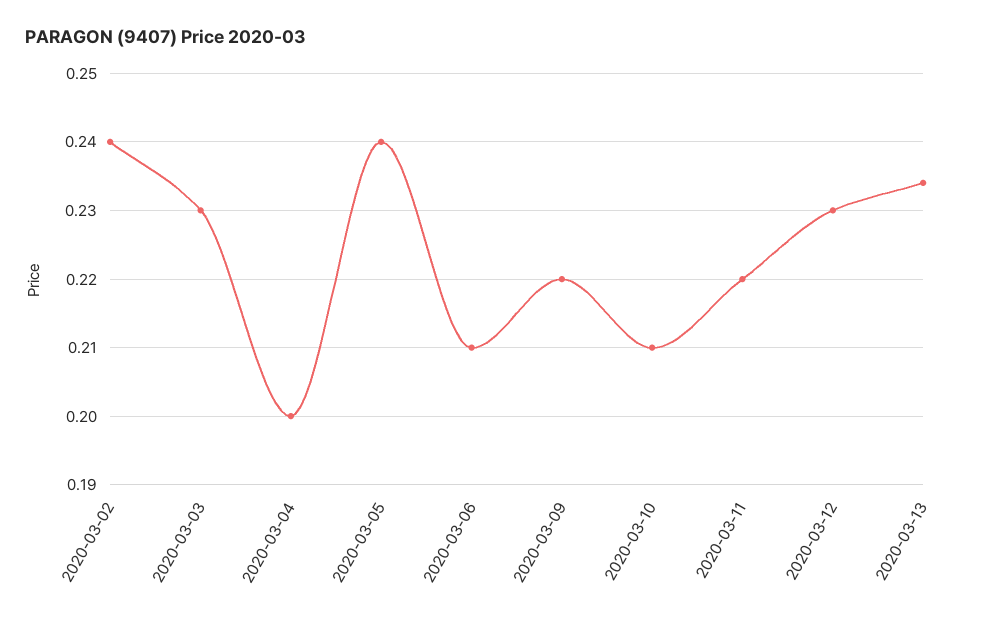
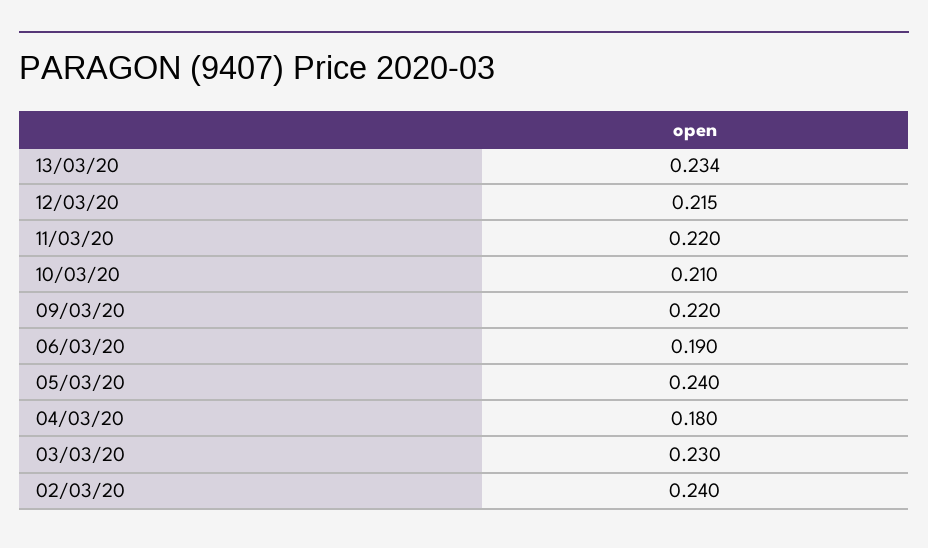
  {
    "2020-03-02": 0.24,
    "2020-03-03": 0.23,
-   "2020-03-04": 0.2,
+   "2020-03-04": 0.18,
    "2020-03-05": 0.24,
-   "2020-03-06": 0.21,
+   "2020-03-06": 0.19,
    "2020-03-09": 0.22,
    "2020-03-10": 0.21,
    "2020-03-11": 0.22,
-   "2020-03-12": 0.23,
+   "2020-03-12": 0.215,
    "2020-03-13": 0.234
  }

